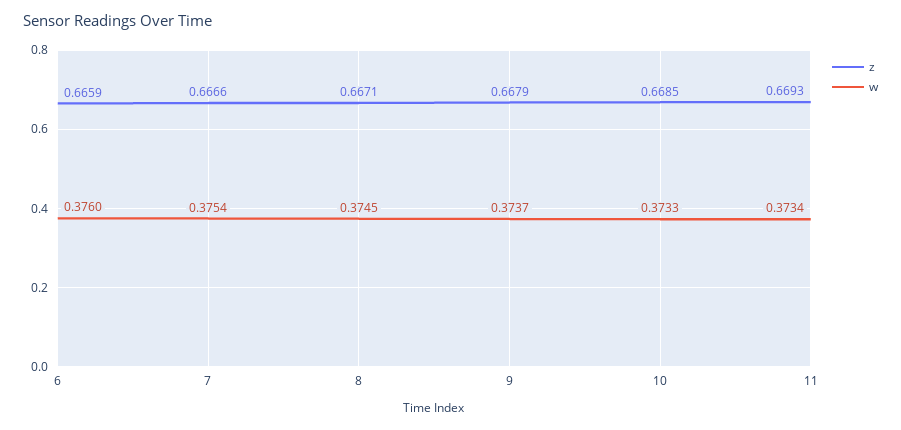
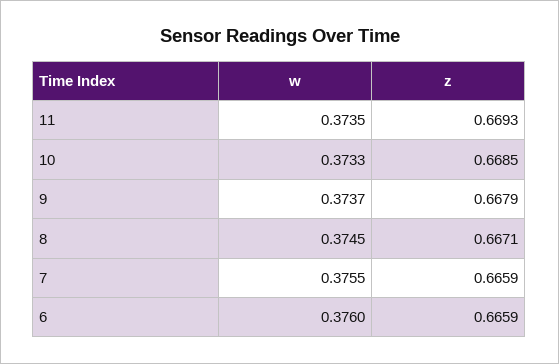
  {
    "z": {
      "6": 0.6659,
-     "7": 0.6666,
+     "7": 0.6659,
      "8": 0.6671,
      "9": 0.6679,
      "10": 0.6685,
      "11": 0.6693
    },
    "w": {
      "6": 0.376,
-     "7": 0.3754,
+     "7": 0.3755,
      "8": 0.3745,
      "9": 0.3737,
      "10": 0.3733,
-     "11": 0.3734
+     "11": 0.3735
    }
  }

